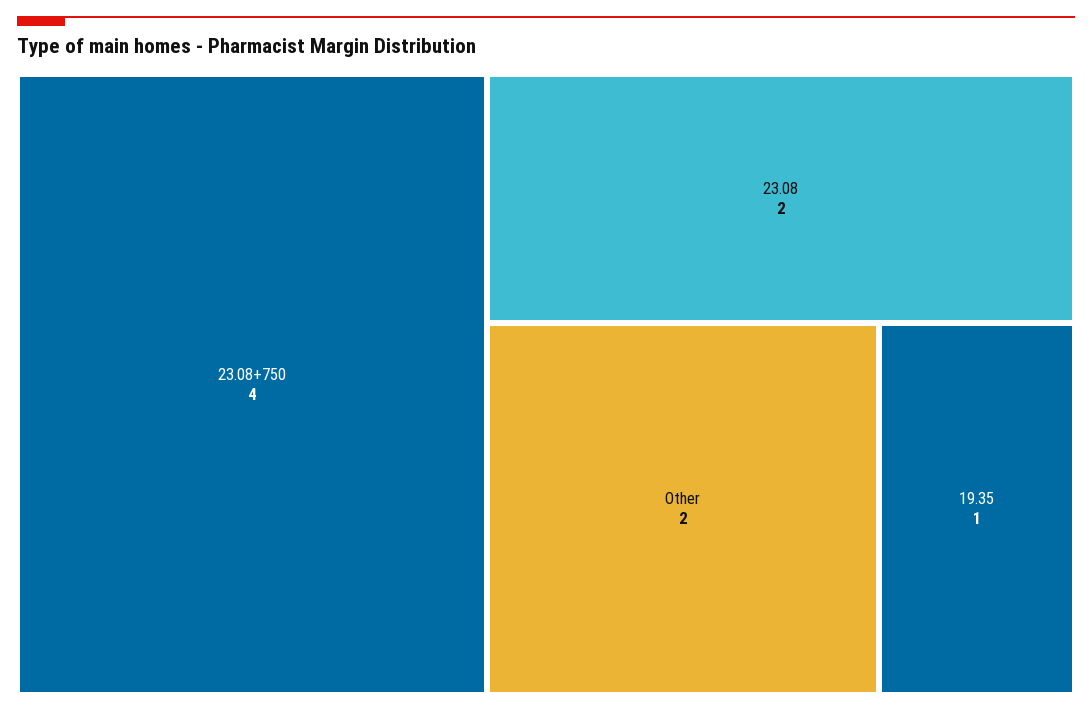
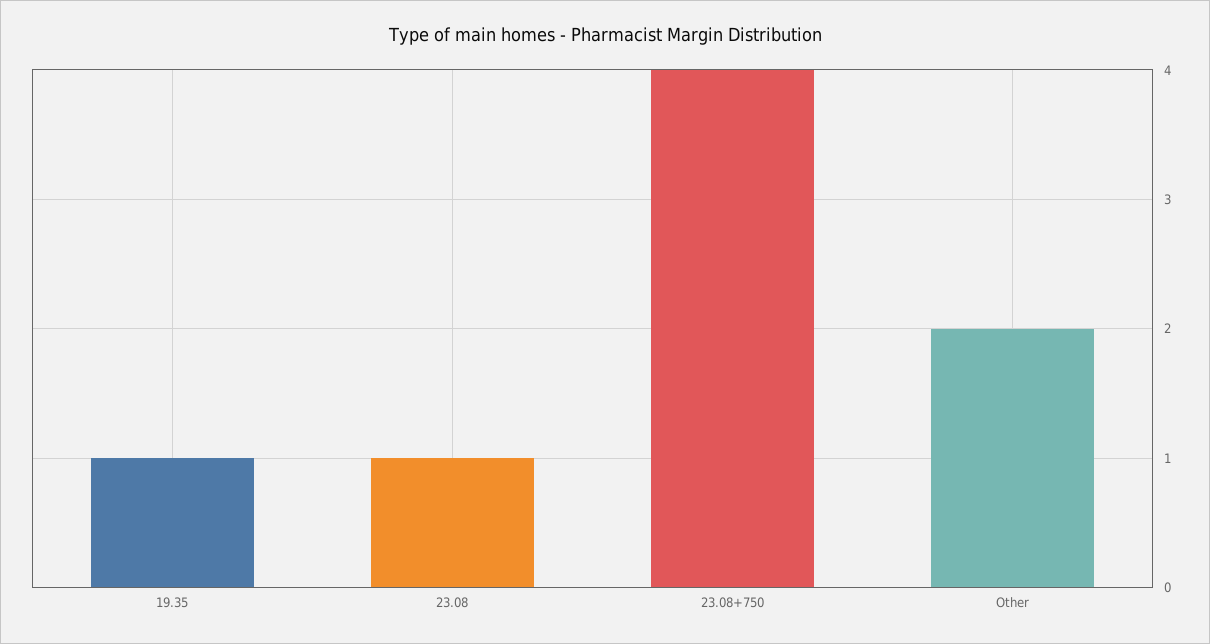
  {
    "23.08+750": 4,
-   "23.08": 2,
+   "23.08": 1,
    "Other": 2,
    "19.35": 1
  }

